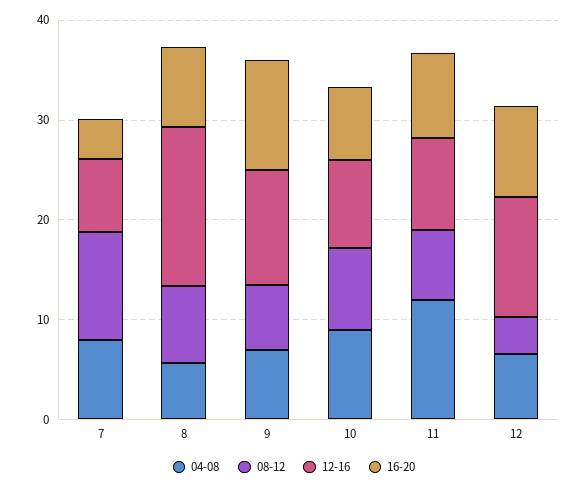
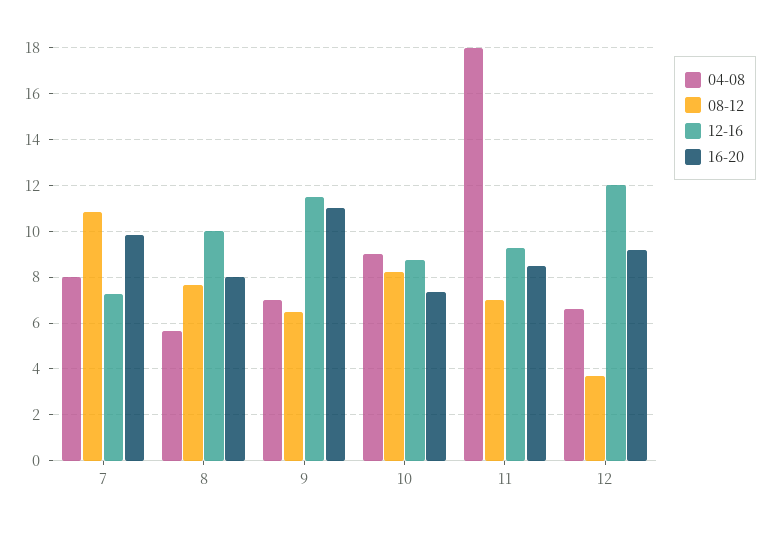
  {
    "04-08": {
      "7": 8,
      "8": 5.5,
      "9": 7,
      "10": 9,
-     "11": 12,
+     "11": 18,
      "12": 6.5
    },
    "08-12": {
      "7": 11,
      "8": 7.5,
      "9": 6.5,
      "10": 8,
      "11": 7,
      "12": 3.5
    },
    "12-16": {
      "7": 7.5,
-     "8": 16,
+     "8": 10,
      "9": 11.5,
      "10": 9,
      "11": 9.5,
      "12": 12
    },
    "16-20": {
-     "7": 4,
+     "7": 10,
      "8": 8,
      "9": 11,
      "10": 7.5,
      "11": 8.5,
      "12": 9
    }
  }

